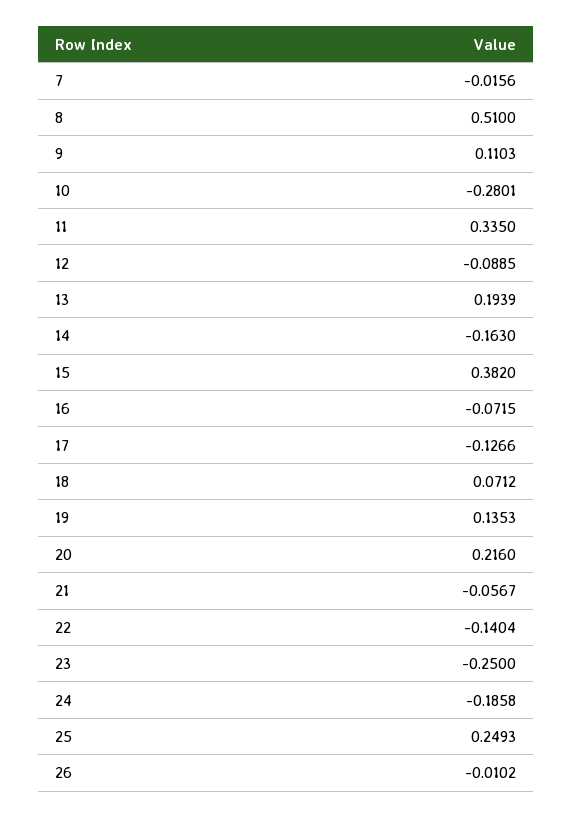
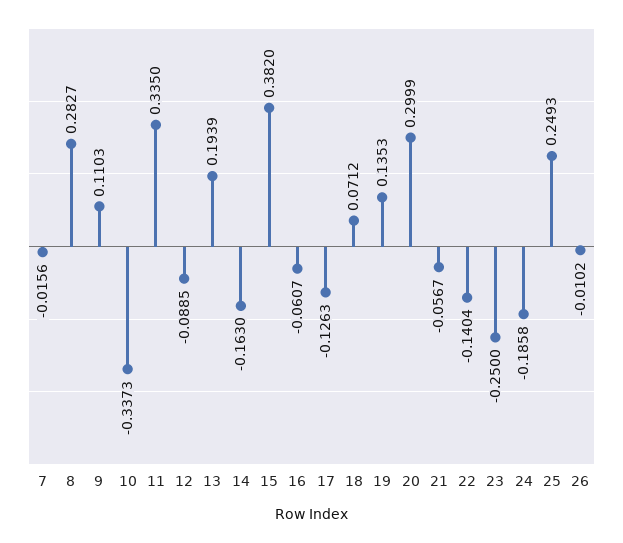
  {
    "7": -0.0156,
-   "8": 0.51,
+   "8": 0.2827,
    "9": 0.1103,
-   "10": -0.2801,
+   "10": -0.3373,
    "11": 0.335,
    "12": -0.0885,
    "13": 0.1939,
    "14": -0.163,
    "15": 0.382,
-   "16": -0.0715,
+   "16": -0.0607,
-   "17": -0.1266,
+   "17": -0.1263,
    "18": 0.0712,
    "19": 0.1353,
-   "20": 0.216,
+   "20": 0.2999,
    "21": -0.0567,
    "22": -0.1404,
    "23": -0.25,
    "24": -0.1858,
    "25": 0.2493,
    "26": -0.0102
  }

